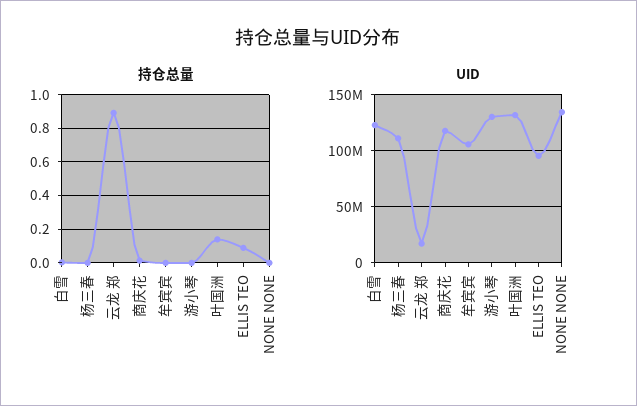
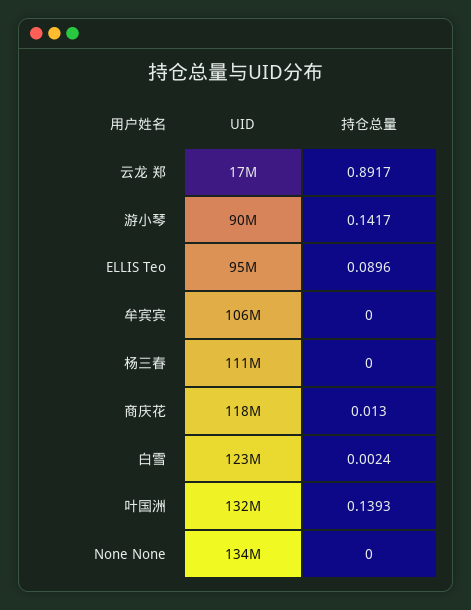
  {
    "持仓总量": {
      "白雪": 0.0024,
      "杨三春": 0,
      "云龙 郑": 0.8917,
      "商庆花": 0.013,
      "牟宾宾": 0,
-     "游小琴": 0,
+     "游小琴": 0.1417,
      "叶国洲": 0.1393,
      "ELLIS TEO": 0.0896,
      "NONE NONE": 0
    },
    "UID": {
      "白雪": 123000000,
      "杨三春": 111000000,
      "云龙 郑": 17000000,
      "商庆花": 118000000,
      "牟宾宾": 106000000,
-     "游小琴": 130000000,
+     "游小琴": 90000000,
      "叶国洲": 132000000,
      "ELLIS TEO": 95000000,
      "NONE NONE": 134000000
    }
  }

